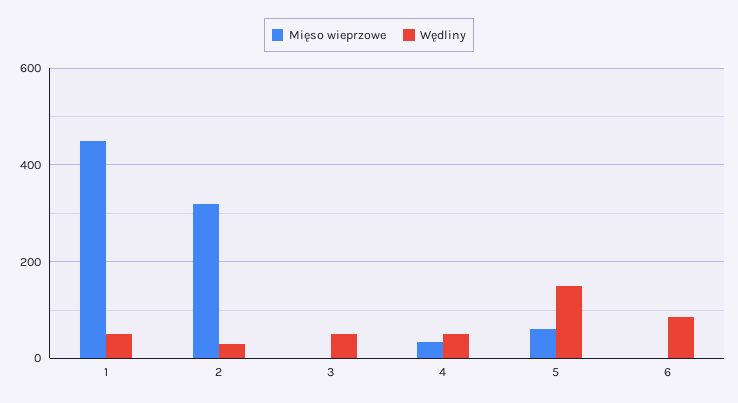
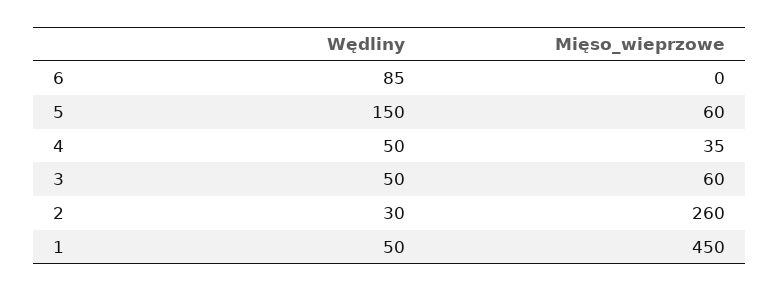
  {
    "Mięso wieprzowe": {
      "1": 450,
-     "2": 320,
+     "2": 260,
-     "3": 0,
+     "3": 60,
      "4": 35,
      "5": 60,
      "6": 0
    },
    "Wędliny": {
      "1": 50,
      "2": 30,
      "3": 50,
      "4": 50,
      "5": 150,
      "6": 85
    }
  }

